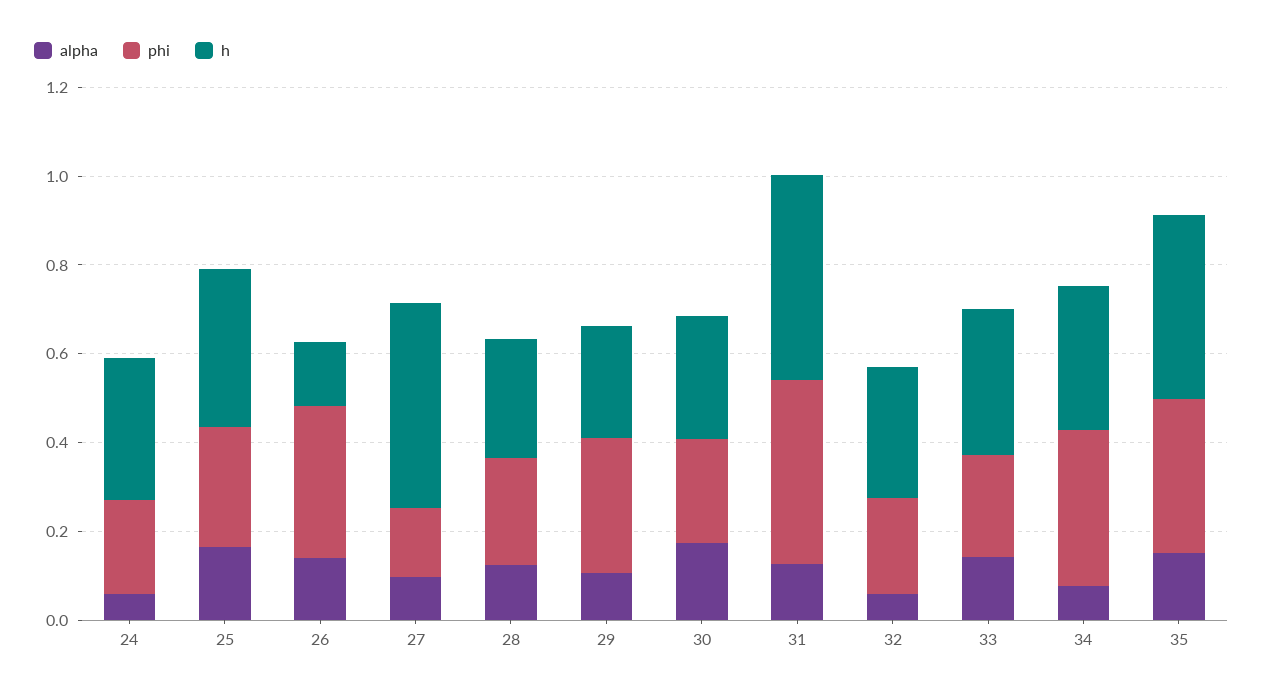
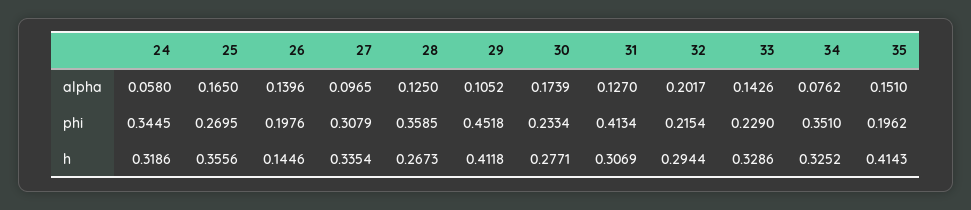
  {
    "alpha": {
      "24": 0.058,
      "25": 0.165,
      "26": 0.1396,
      "27": 0.0965,
      "28": 0.125,
      "29": 0.1052,
      "30": 0.1739,
      "31": 0.127,
-     "32": 0.05,
+     "32": 0.2017,
      "33": 0.1426,
      "34": 0.0762,
      "35": 0.151
    },
    "phi": {
-     "24": 0.2,
+     "24": 0.3445,
      "25": 0.2695,
-     "26": 0.35,
+     "26": 0.1976,
-     "27": 0.15,
+     "27": 0.3079,
-     "28": 0.25,
+     "28": 0.3585,
-     "29": 0.3,
+     "29": 0.4518,
      "30": 0.2334,
      "31": 0.4134,
      "32": 0.2154,
      "33": 0.229,
      "34": 0.351,
-     "35": 0.35
+     "35": 0.1962
    },
    "h": {
      "24": 0.3186,
      "25": 0.3556,
      "26": 0.1446,
-     "27": 0.45,
+     "27": 0.3354,
      "28": 0.2673,
-     "29": 0.25,
+     "29": 0.4118,
      "30": 0.2771,
-     "31": 0.45,
+     "31": 0.3069,
      "32": 0.2944,
      "33": 0.3286,
      "34": 0.3252,
      "35": 0.4143
    }
  }

